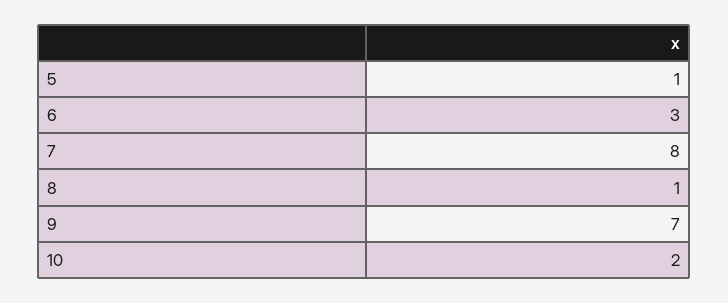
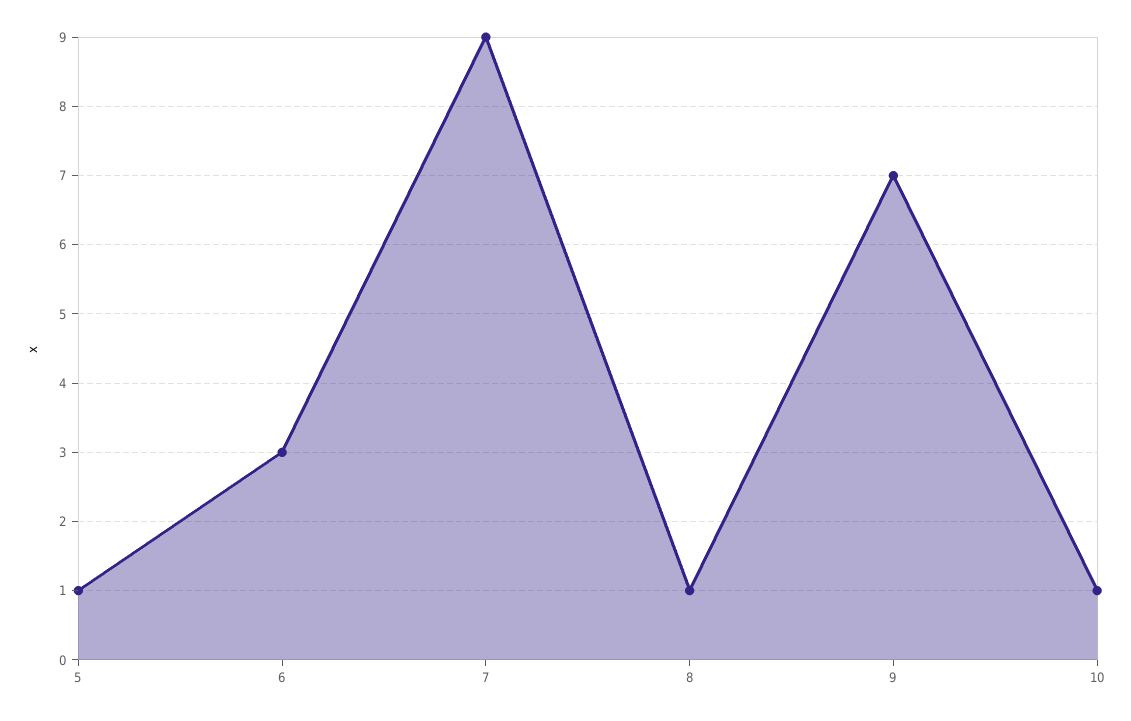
  {
    "5": 1,
    "6": 3,
-   "7": 8,
+   "7": 9,
    "8": 1,
    "9": 7,
-   "10": 2
+   "10": 1
  }

